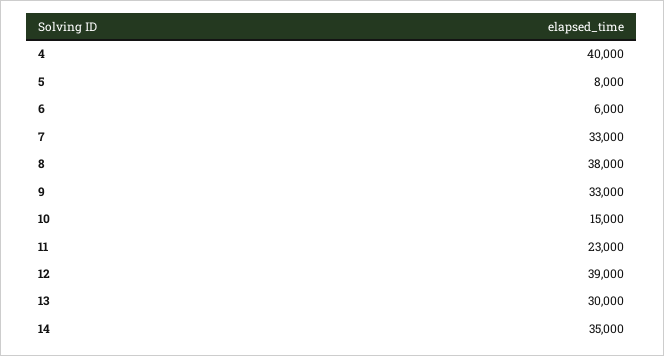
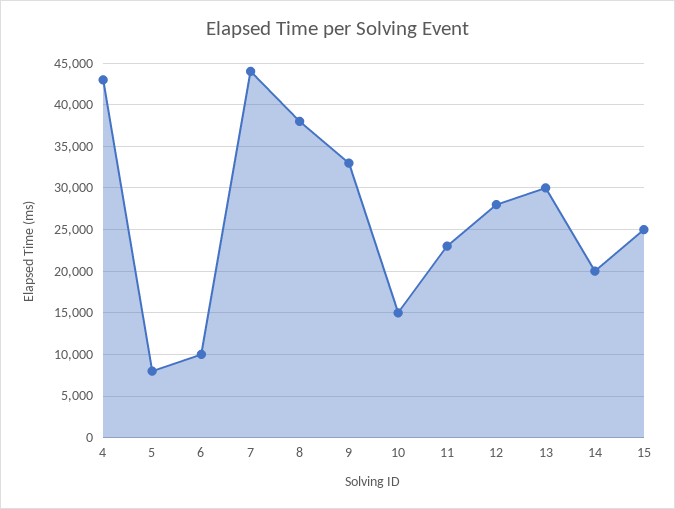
  {
-   "4": 40000,
+   "4": 43000,
    "5": 8000,
-   "6": 6000,
+   "6": 10000,
-   "7": 33000,
+   "7": 44000,
    "8": 38000,
    "9": 33000,
    "10": 15000,
    "11": 23000,
-   "12": 39000,
+   "12": 28000,
    "13": 30000,
-   "14": 35000
+   "14": 20000,
+   "15": 25000
  }

